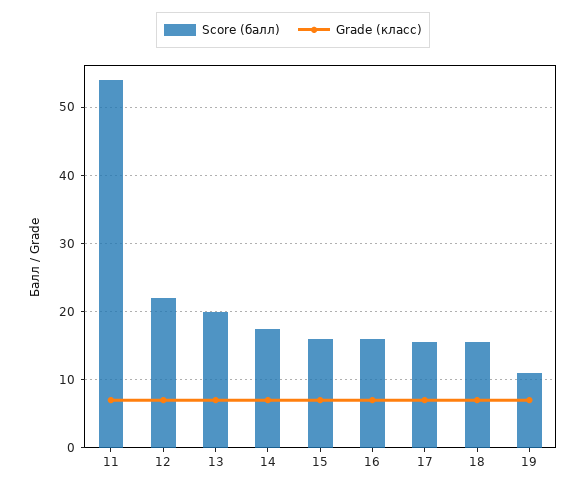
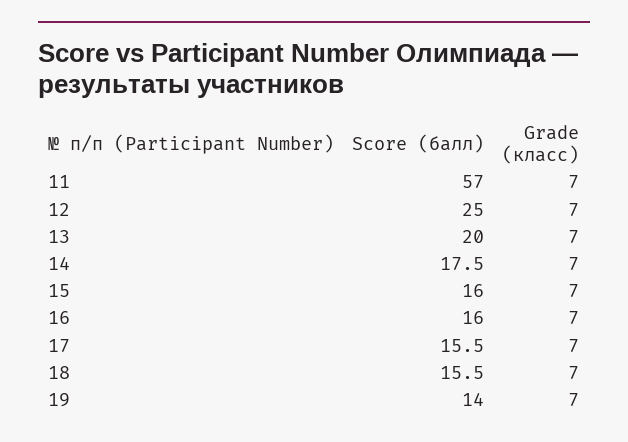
  {
    "Score (балл)": {
-     "11": 54,
+     "11": 57,
-     "12": 22,
+     "12": 25,
      "13": 20,
      "14": 17.5,
      "15": 16,
      "16": 16,
      "17": 15.5,
      "18": 15.5,
-     "19": 11
+     "19": 14
    },
    "Grade (класс)": {
      "11": 7,
      "12": 7,
      "13": 7,
      "14": 7,
      "15": 7,
      "16": 7,
      "17": 7,
      "18": 7,
      "19": 7
    }
  }

